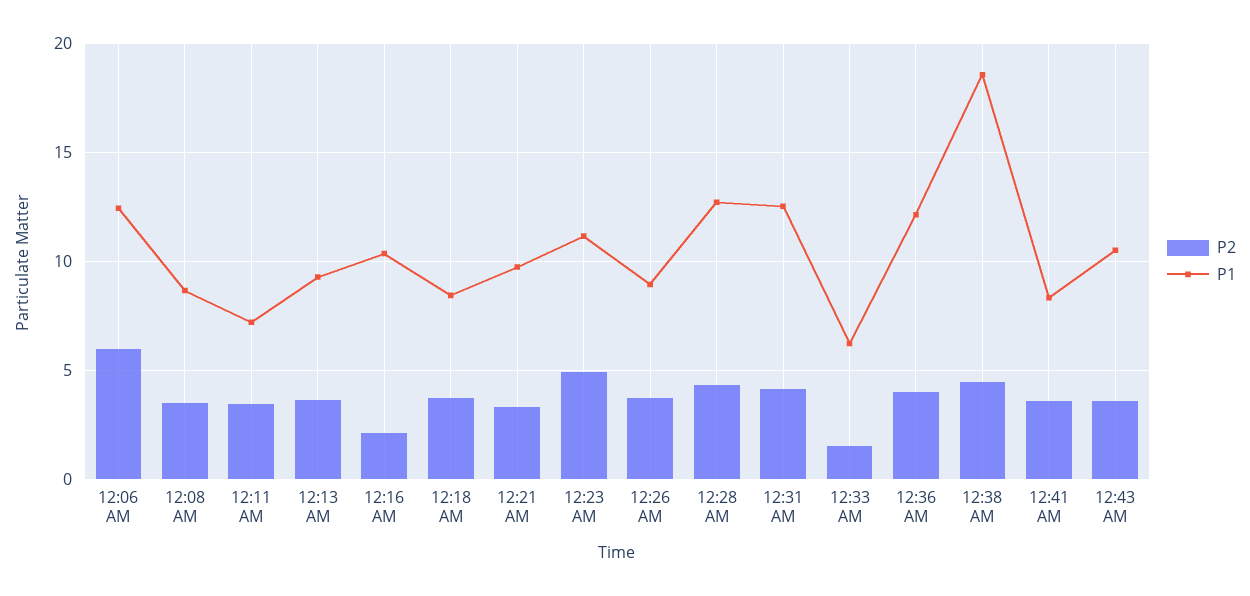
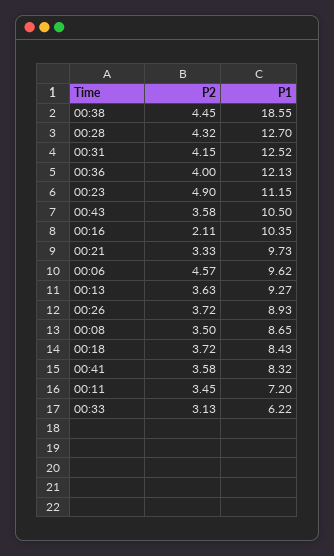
  {
    "P2": {
-     "12:06 AM": 6,
+     "12:06 AM": 4.57,
      "12:08 AM": 3.5,
      "12:11 AM": 3.45,
      "12:13 AM": 3.63,
      "12:16 AM": 2.11,
      "12:18 AM": 3.72,
      "12:21 AM": 3.33,
      "12:23 AM": 4.9,
      "12:26 AM": 3.72,
      "12:28 AM": 4.32,
      "12:31 AM": 4.15,
-     "12:33 AM": 1.5,
+     "12:33 AM": 3.13,
      "12:36 AM": 4,
      "12:38 AM": 4.45,
      "12:41 AM": 3.58,
      "12:43 AM": 3.58
    },
    "P1": {
-     "12:06 AM": 12.5,
+     "12:06 AM": 9.62,
      "12:08 AM": 8.65,
      "12:11 AM": 7.2,
      "12:13 AM": 9.27,
      "12:16 AM": 10.35,
      "12:18 AM": 8.43,
      "12:21 AM": 9.73,
      "12:23 AM": 11.15,
      "12:26 AM": 8.93,
      "12:28 AM": 12.7,
      "12:31 AM": 12.52,
      "12:33 AM": 6.22,
      "12:36 AM": 12.13,
      "12:38 AM": 18.55,
      "12:41 AM": 8.32,
      "12:43 AM": 10.5
    }
  }

